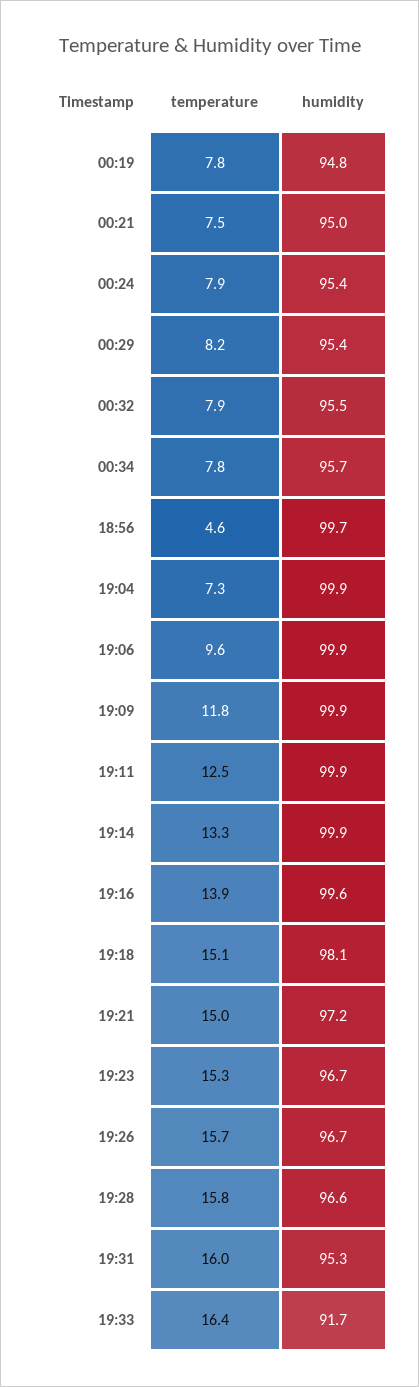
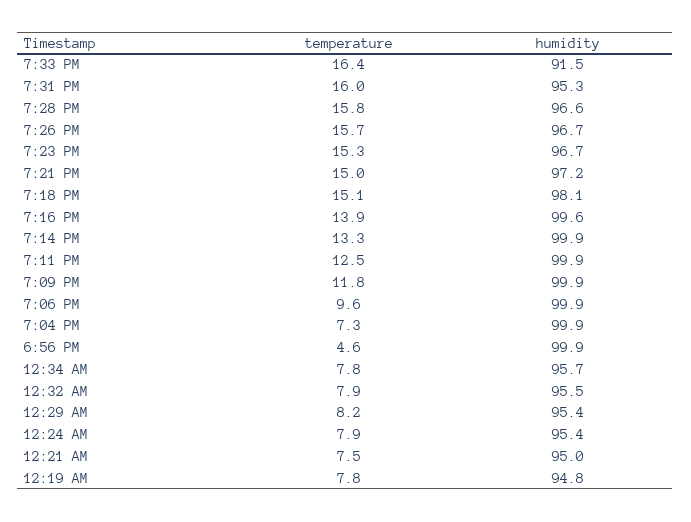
  {
    "temperature": {
      "00:19": 7.8,
      "00:21": 7.5,
      "00:24": 7.9,
      "00:29": 8.2,
      "00:32": 7.9,
      "00:34": 7.8,
      "18:56": 4.6,
      "19:04": 7.3,
      "19:06": 9.6,
      "19:09": 11.8,
      "19:11": 12.5,
      "19:14": 13.3,
      "19:16": 13.9,
      "19:18": 15.1,
      "19:21": 15,
      "19:23": 15.3,
      "19:26": 15.7,
      "19:28": 15.8,
      "19:31": 16,
      "19:33": 16.4
    },
    "humidity": {
      "00:19": 94.8,
      "00:21": 95,
      "00:24": 95.4,
      "00:29": 95.4,
      "00:32": 95.5,
      "00:34": 95.7,
-     "18:56": 99.7,
+     "18:56": 99.9,
      "19:04": 99.9,
      "19:06": 99.9,
      "19:09": 99.9,
      "19:11": 99.9,
      "19:14": 99.9,
      "19:16": 99.6,
      "19:18": 98.1,
      "19:21": 97.2,
      "19:23": 96.7,
      "19:26": 96.7,
      "19:28": 96.6,
      "19:31": 95.3,
-     "19:33": 91.7
+     "19:33": 91.5
    }
  }

